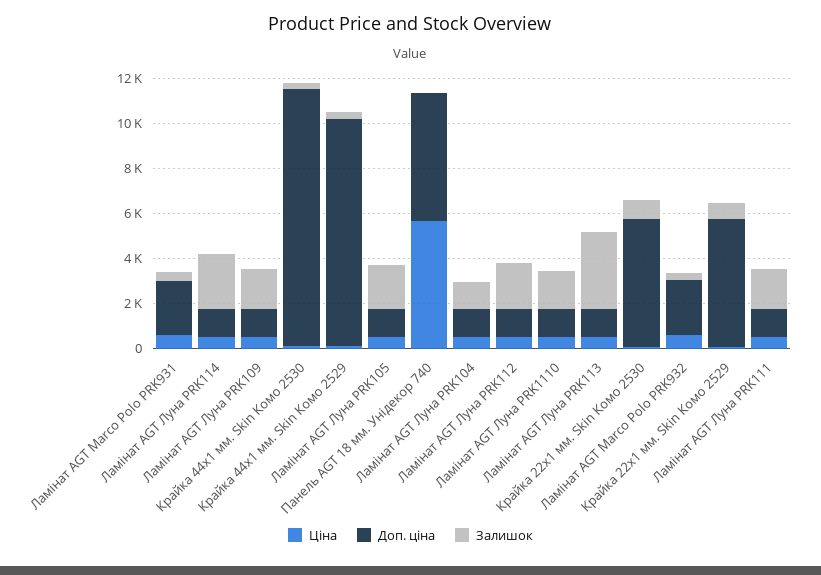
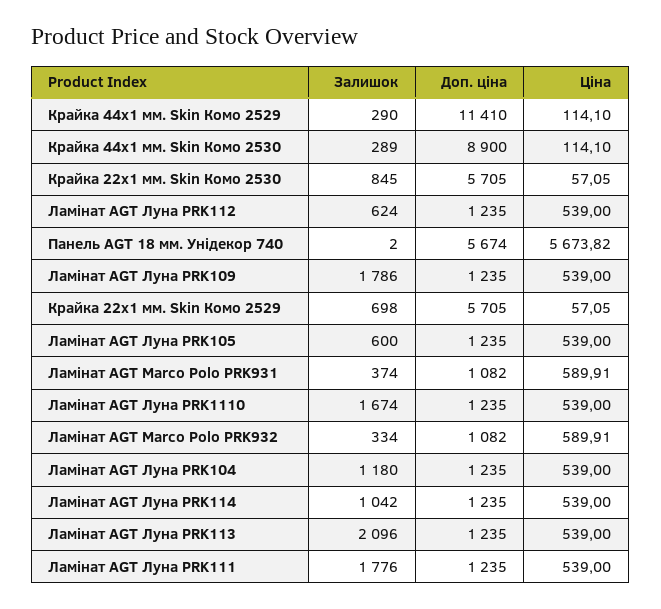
  {
    "Ціна": {
      "Ламінат AGT Marco Polo PRK931": 589.91,
      "Ламінат AGT Луна PRK114": 539,
      "Ламінат AGT Луна PRK109": 539,
      "Крайка 44x1 мм. Skin Комо 2530": 114.1,
      "Крайка 44x1 мм. Skin Комо 2529": 114.1,
      "Ламінат AGT Луна PRK105": 539,
      "Панель AGT 18 мм. Унідекор 740": 5673.82,
      "Ламінат AGT Луна PRK104": 539,
      "Ламінат AGT Луна PRK112": 539,
      "Ламінат AGT Луна PRK1110": 539,
      "Ламінат AGT Луна PRK113": 539,
      "Крайка 22x1 мм. Skin Комо 2530": 57.05,
      "Ламінат AGT Marco Polo PRK932": 589.91,
      "Крайка 22x1 мм. Skin Комо 2529": 57.05,
      "Ламінат AGT Луна PRK111": 539
    },
    "Доп. ціна": {
-     "Ламінат AGT Marco Polo PRK931": 2500,
+     "Ламінат AGT Marco Polo PRK931": 1082,
      "Ламінат AGT Луна PRK114": 1235,
      "Ламінат AGT Луна PRK109": 1235,
-     "Крайка 44x1 мм. Skin Комо 2530": 11500,
+     "Крайка 44x1 мм. Skin Комо 2530": 8900,
-     "Крайка 44x1 мм. Skin Комо 2529": 10000,
+     "Крайка 44x1 мм. Skin Комо 2529": 11410,
      "Ламінат AGT Луна PRK105": 1235,
      "Панель AGT 18 мм. Унідекор 740": 5674,
      "Ламінат AGT Луна PRK104": 1235,
      "Ламінат AGT Луна PRK112": 1235,
      "Ламінат AGT Луна PRK1110": 1235,
      "Ламінат AGT Луна PRK113": 1235,
      "Крайка 22x1 мм. Skin Комо 2530": 5705,
-     "Ламінат AGT Marco Polo PRK932": 2500,
+     "Ламінат AGT Marco Polo PRK932": 1082,
      "Крайка 22x1 мм. Skin Комо 2529": 5705,
      "Ламінат AGT Луна PRK111": 1235
    },
    "Залишок": {
      "Ламінат AGT Marco Polo PRK931": 374,
-     "Ламінат AGT Луна PRK114": 2500,
+     "Ламінат AGT Луна PRK114": 1042,
      "Ламінат AGT Луна PRK109": 1786,
      "Крайка 44x1 мм. Skin Комо 2530": 289,
      "Крайка 44x1 мм. Skin Комо 2529": 290,
-     "Ламінат AGT Луна PRK105": 2000,
+     "Ламінат AGT Луна PRK105": 600,
      "Панель AGT 18 мм. Унідекор 740": 2,
      "Ламінат AGT Луна PRK104": 1180,
-     "Ламінат AGT Луна PRK112": 2000,
+     "Ламінат AGT Луна PRK112": 624,
      "Ламінат AGT Луна PRK1110": 1674,
-     "Ламінат AGT Луна PRK113": 3500,
+     "Ламінат AGT Луна PRK113": 2096,
      "Крайка 22x1 мм. Skin Комо 2530": 845,
      "Ламінат AGT Marco Polo PRK932": 334,
      "Крайка 22x1 мм. Skin Комо 2529": 698,
      "Ламінат AGT Луна PRK111": 1776
    }
  }

